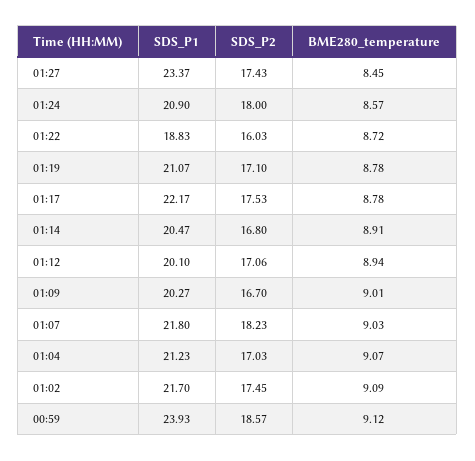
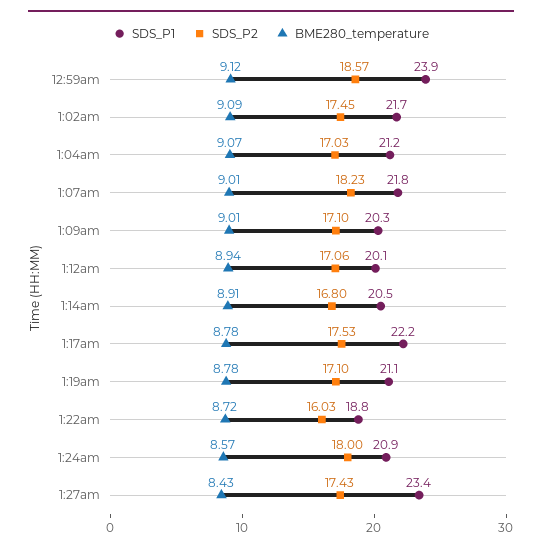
  {
    "SDS_P1": {
      "01:27": 23.37,
      "01:24": 20.9,
      "01:22": 18.83,
      "01:19": 21.07,
      "01:17": 22.17,
      "01:14": 20.47,
      "01:12": 20.1,
      "01:09": 20.27,
      "01:07": 21.8,
      "01:04": 21.23,
      "01:02": 21.7,
      "00:59": 23.93
    },
    "SDS_P2": {
      "01:27": 17.43,
      "01:24": 18,
      "01:22": 16.03,
      "01:19": 17.1,
      "01:17": 17.53,
      "01:14": 16.8,
      "01:12": 17.06,
-     "01:09": 16.7,
+     "01:09": 17.1,
      "01:07": 18.23,
      "01:04": 17.03,
      "01:02": 17.45,
      "00:59": 18.57
    },
    "BME280_temperature": {
-     "01:27": 8.45,
+     "01:27": 8.43,
      "01:24": 8.57,
      "01:22": 8.72,
      "01:19": 8.78,
      "01:17": 8.78,
      "01:14": 8.91,
      "01:12": 8.94,
      "01:09": 9.01,
-     "01:07": 9.03,
+     "01:07": 9.01,
      "01:04": 9.07,
      "01:02": 9.09,
      "00:59": 9.12
    }
  }

